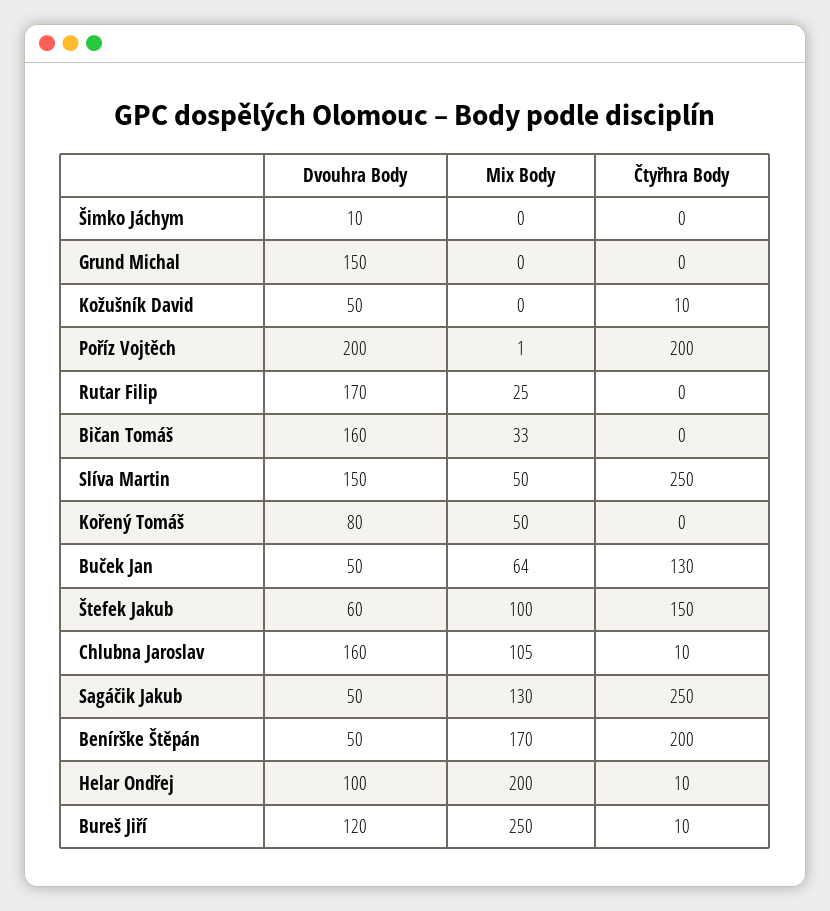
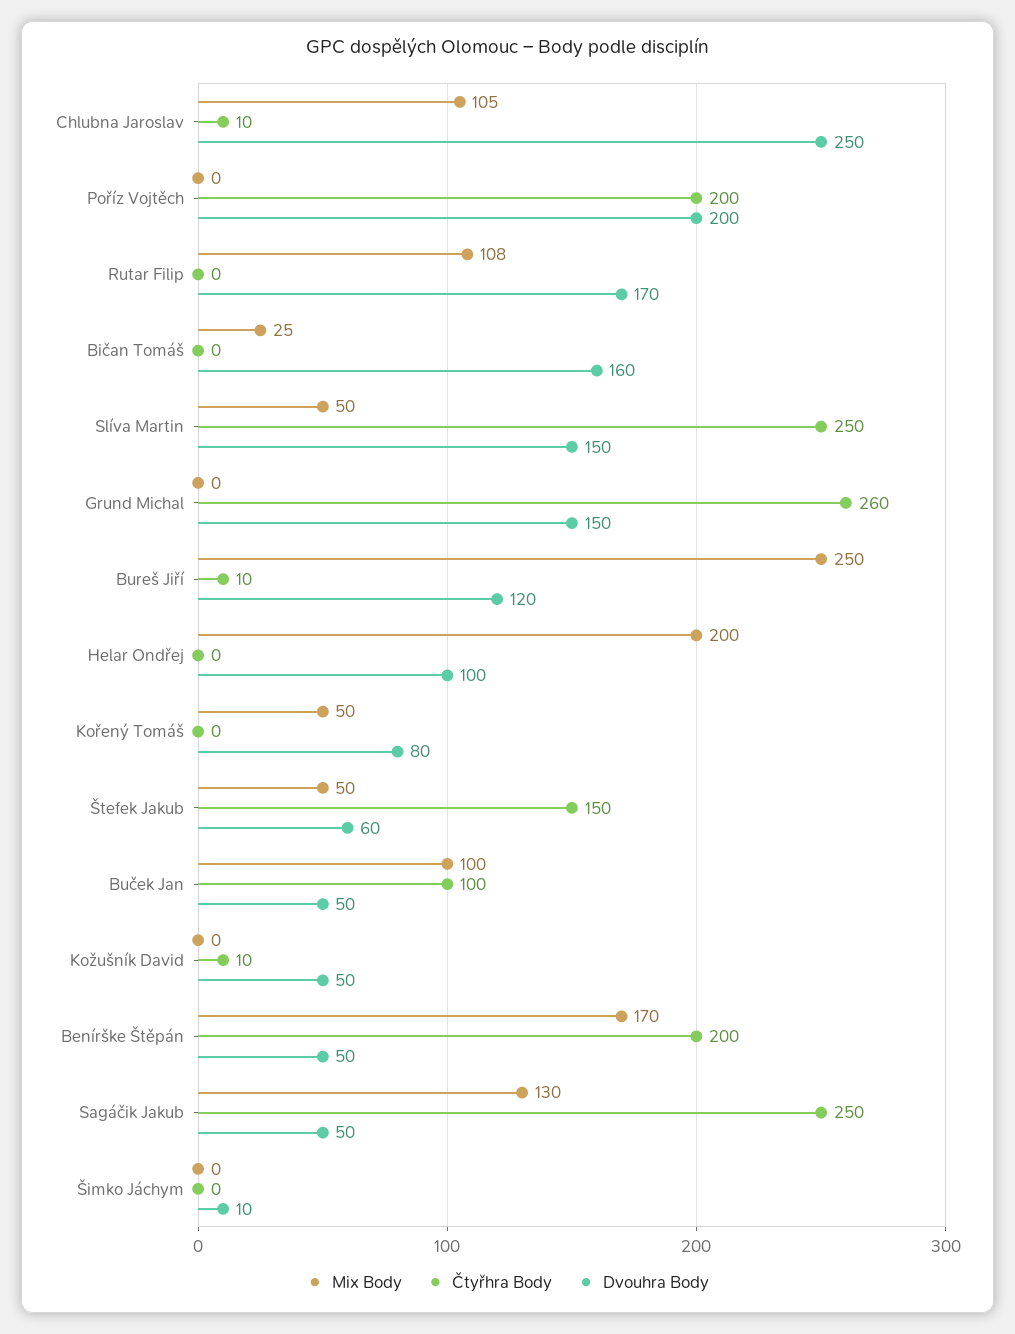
  {
    "Dvouhra Body": {
      "Šimko Jáchym": 10,
      "Grund Michal": 150,
      "Kožušník David": 50,
      "Poříz Vojtěch": 200,
      "Rutar Filip": 170,
      "Bičan Tomáš": 160,
      "Slíva Martin": 150,
      "Kořený Tomáš": 80,
      "Buček Jan": 50,
      "Štefek Jakub": 60,
-     "Chlubna Jaroslav": 160,
+     "Chlubna Jaroslav": 250,
      "Sagáčik Jakub": 50,
      "Benírške Štěpán": 50,
      "Helar Ondřej": 100,
      "Bureš Jiří": 120
    },
    "Mix Body": {
      "Šimko Jáchym": 0,
      "Grund Michal": 0,
      "Kožušník David": 0,
-     "Poříz Vojtěch": 1,
+     "Poříz Vojtěch": 0,
-     "Rutar Filip": 25,
+     "Rutar Filip": 108,
-     "Bičan Tomáš": 33,
+     "Bičan Tomáš": 25,
      "Slíva Martin": 50,
      "Kořený Tomáš": 50,
-     "Buček Jan": 64,
+     "Buček Jan": 100,
-     "Štefek Jakub": 100,
+     "Štefek Jakub": 50,
      "Chlubna Jaroslav": 105,
      "Sagáčik Jakub": 130,
      "Benírške Štěpán": 170,
      "Helar Ondřej": 200,
      "Bureš Jiří": 250
    },
    "Čtyřhra Body": {
      "Šimko Jáchym": 0,
-     "Grund Michal": 0,
+     "Grund Michal": 260,
      "Kožušník David": 10,
      "Poříz Vojtěch": 200,
      "Rutar Filip": 0,
      "Bičan Tomáš": 0,
      "Slíva Martin": 250,
      "Kořený Tomáš": 0,
-     "Buček Jan": 130,
+     "Buček Jan": 100,
      "Štefek Jakub": 150,
      "Chlubna Jaroslav": 10,
      "Sagáčik Jakub": 250,
      "Benírške Štěpán": 200,
-     "Helar Ondřej": 10,
+     "Helar Ondřej": 0,
      "Bureš Jiří": 10
    }
  }

